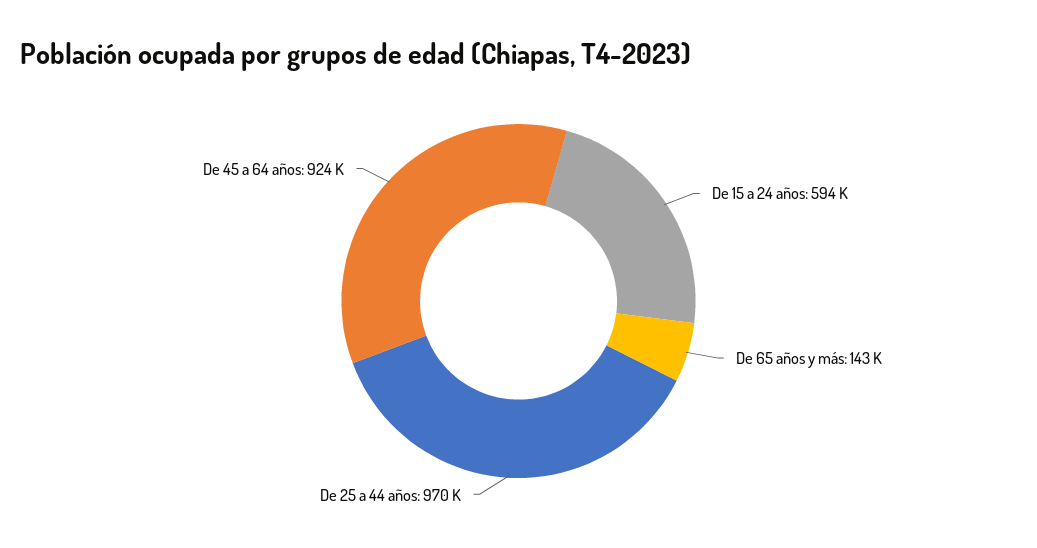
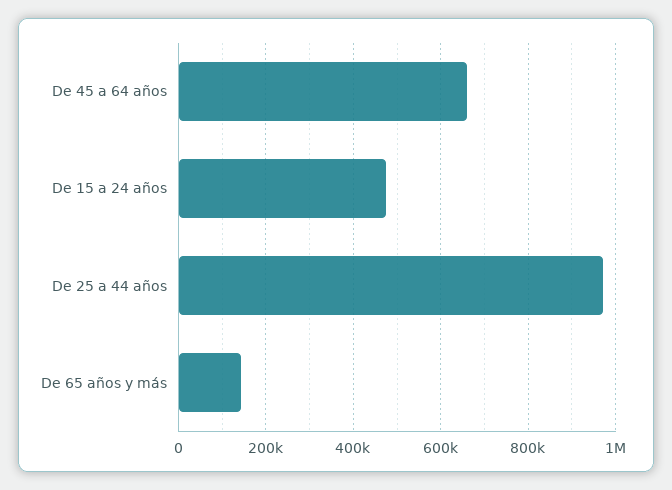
  {
-   "De 15 a 24 años": 594000,
+   "De 15 a 24 años": 480000,
    "De 65 años y más": 143000,
    "De 25 a 44 años": 970000,
-   "De 45 a 64 años": 924000
+   "De 45 a 64 años": 660000
  }

